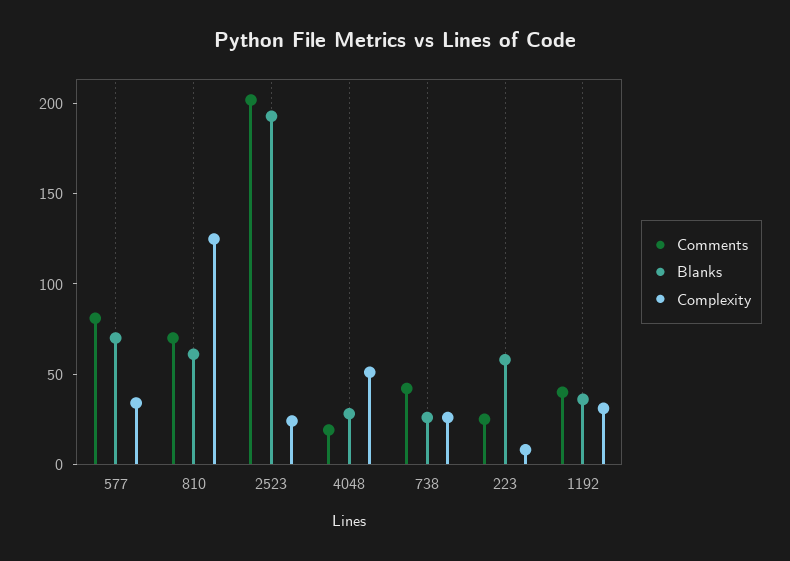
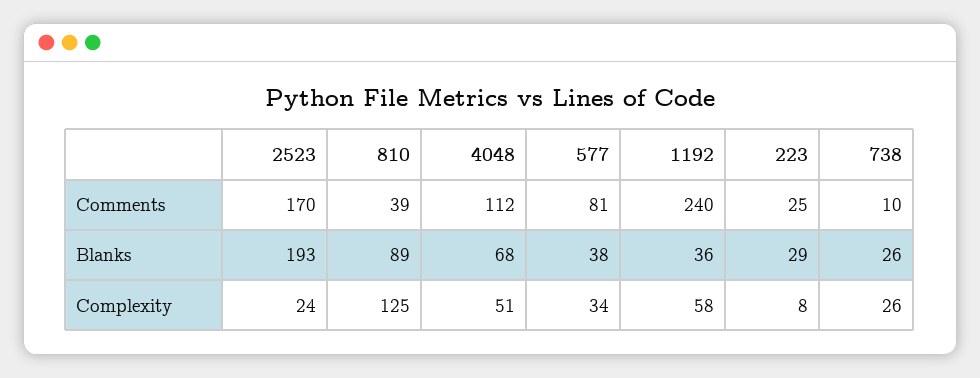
  {
    "Comments": {
      "577": 81,
-     "810": 70,
+     "810": 39,
-     "2523": 200,
+     "2523": 170,
-     "4048": 20,
+     "4048": 112,
-     "738": 40,
+     "738": 10,
      "223": 25,
-     "1192": 40
+     "1192": 240
    },
    "Blanks": {
-     "577": 70,
+     "577": 38,
-     "810": 60,
+     "810": 89,
      "2523": 193,
-     "4048": 30,
+     "4048": 68,
      "738": 26,
-     "223": 60,
+     "223": 29,
      "1192": 36
    },
    "Complexity": {
      "577": 34,
      "810": 125,
      "2523": 24,
      "4048": 51,
      "738": 26,
      "223": 8,
-     "1192": 30
+     "1192": 58
    }
  }

